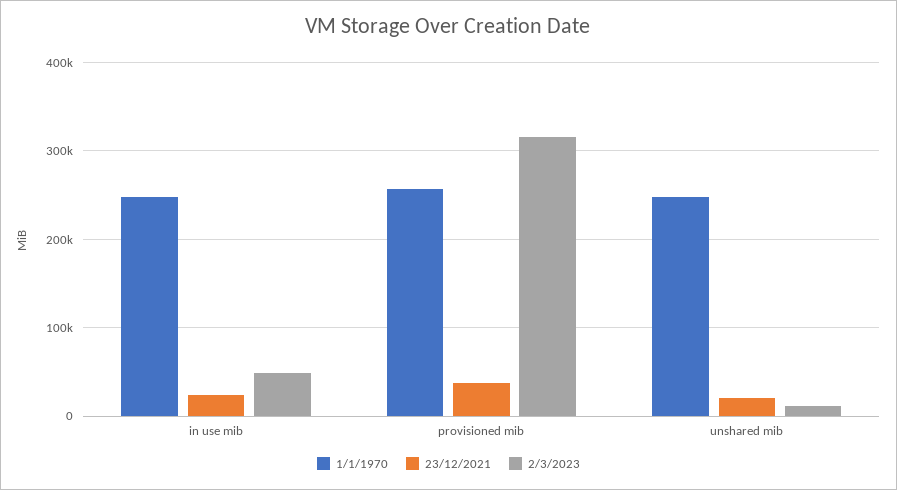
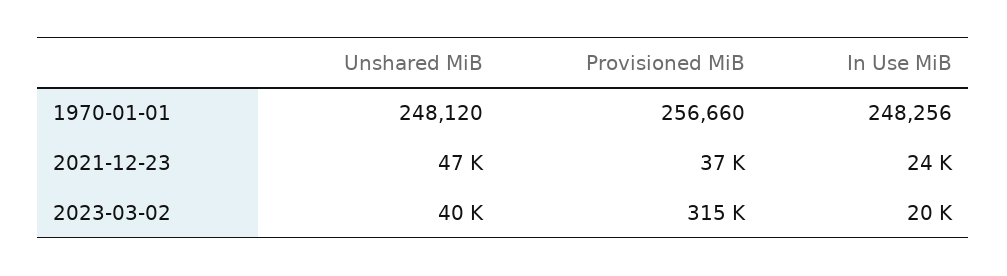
  {
    "1/1/1970": {
      "in use mib": 248256,
      "provisioned mib": 256660,
      "unshared mib": 248120
    },
    "23/12/2021": {
      "in use mib": 24000,
      "provisioned mib": 37000,
-     "unshared mib": 20000
+     "unshared mib": 47000
    },
    "2/3/2023": {
-     "in use mib": 50000,
+     "in use mib": 20000,
      "provisioned mib": 315000,
-     "unshared mib": 10000
+     "unshared mib": 40000
    }
  }

